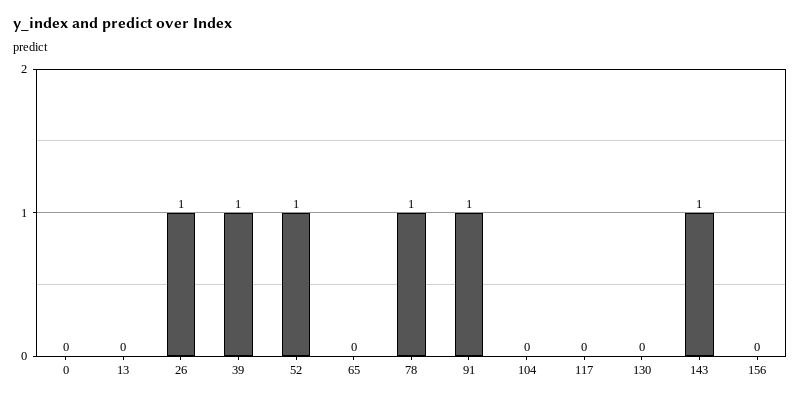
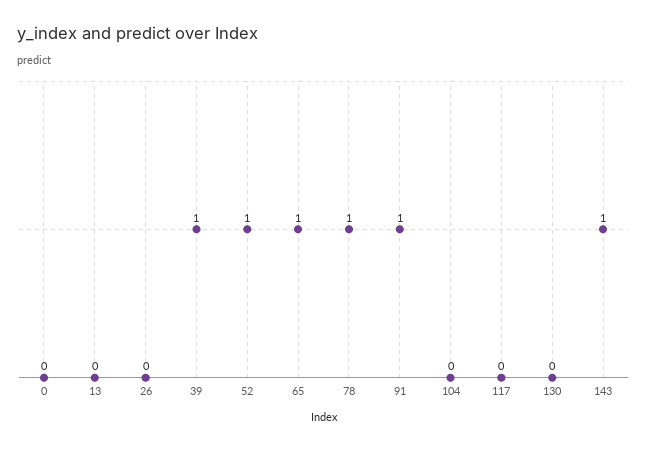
  {
    "0": 0,
    "13": 0,
-   "26": 1,
+   "26": 0,
    "39": 1,
    "52": 1,
-   "65": 0,
+   "65": 1,
    "78": 1,
    "91": 1,
    "104": 0,
    "117": 0,
    "130": 0,
-   "143": 1,
+   "143": 1
-   "156": 0
  }

